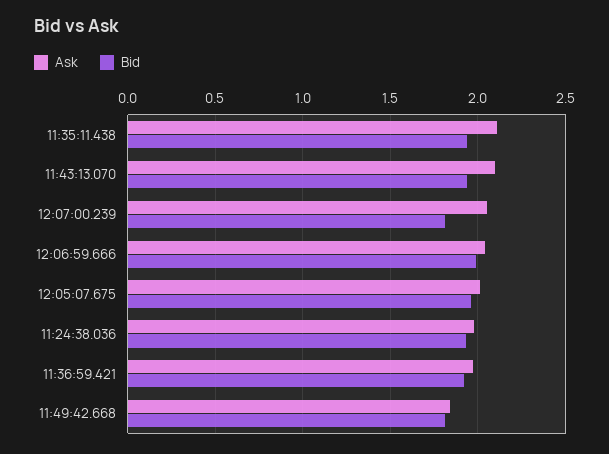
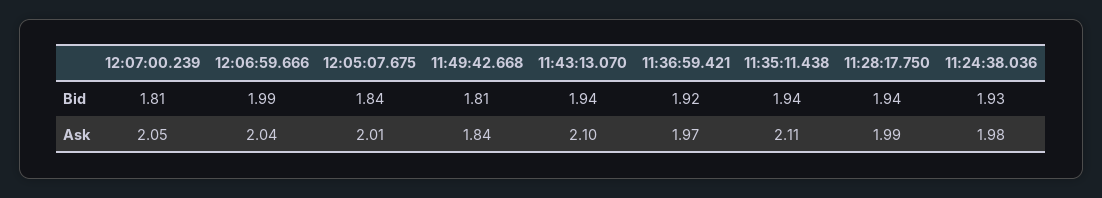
  {
    "Ask": {
      "11:35:11.438": 2.11,
      "11:43:13.070": 2.1,
      "12:07:00.239": 2.05,
      "12:06:59.666": 2.04,
      "12:05:07.675": 2.01,
      "11:24:38.036": 1.98,
      "11:36:59.421": 1.97,
-     "11:49:42.668": 1.84
+     "11:49:42.668": 1.84,
+     "11:28:17.750": 1.99
    },
    "Bid": {
      "11:35:11.438": 1.94,
      "11:43:13.070": 1.94,
      "12:07:00.239": 1.81,
      "12:06:59.666": 1.99,
-     "12:05:07.675": 1.95,
+     "12:05:07.675": 1.84,
      "11:24:38.036": 1.93,
      "11:36:59.421": 1.92,
-     "11:49:42.668": 1.81
+     "11:49:42.668": 1.81,
+     "11:28:17.750": 1.94
    }
  }

